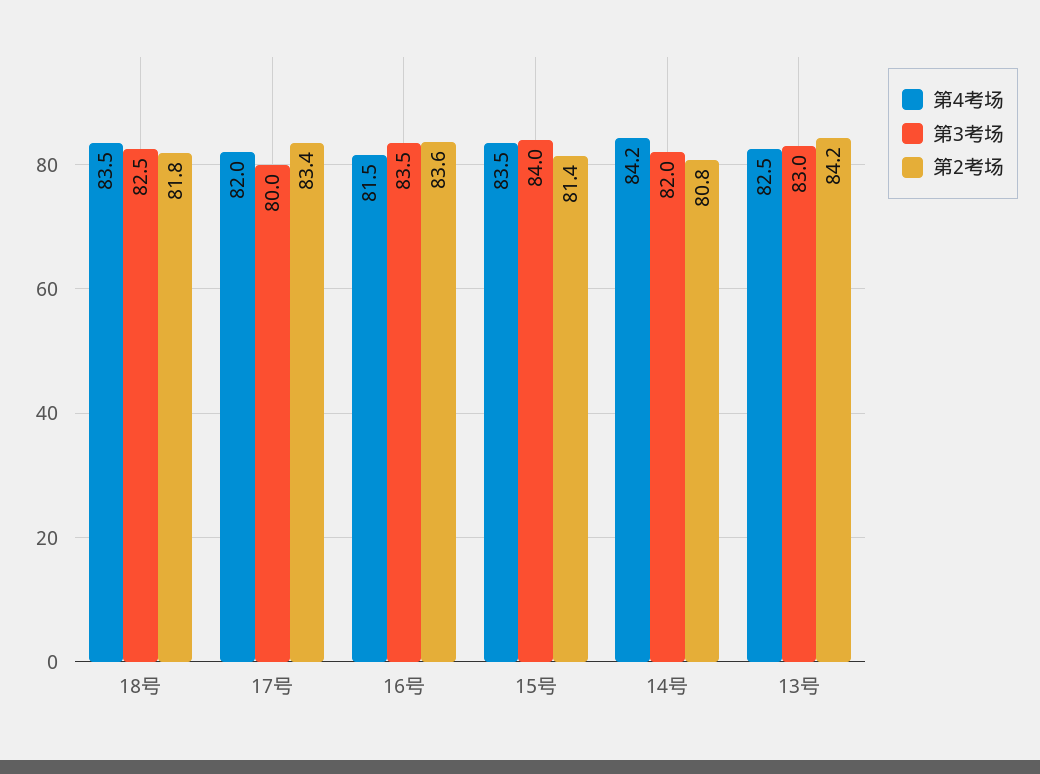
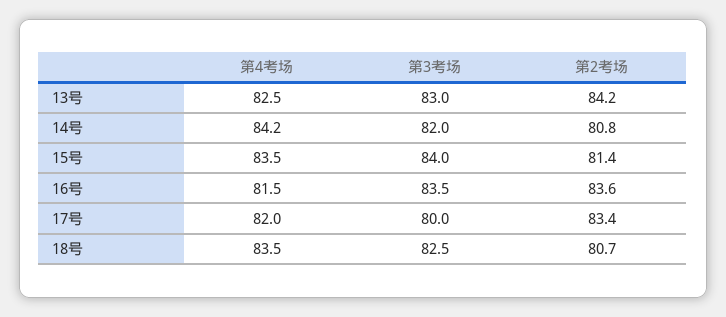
  {
    "第4考场": {
      "18号": 83.5,
      "17号": 82,
      "16号": 81.5,
      "15号": 83.5,
      "14号": 84.2,
      "13号": 82.5
    },
    "第3考场": {
      "18号": 82.5,
      "17号": 80,
      "16号": 83.5,
      "15号": 84,
      "14号": 82,
      "13号": 83
    },
    "第2考场": {
-     "18号": 81.8,
+     "18号": 80.7,
      "17号": 83.4,
      "16号": 83.6,
      "15号": 81.4,
      "14号": 80.8,
      "13号": 84.2
    }
  }

